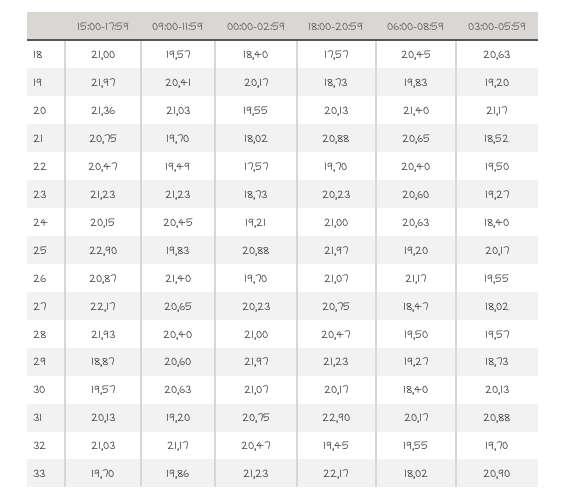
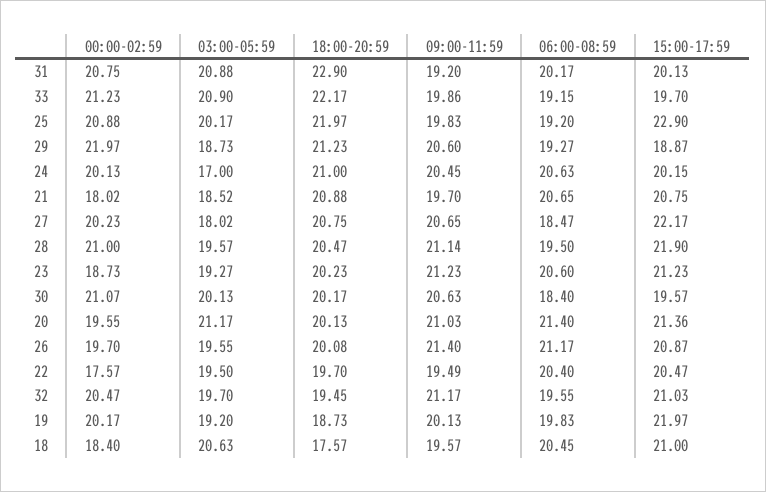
  {
    "15:00-17:59": {
      "18": 21,
      "19": 21.97,
      "20": 21.36,
      "21": 20.75,
      "22": 20.47,
      "23": 21.23,
      "24": 20.15,
      "25": 22.9,
      "26": 20.87,
      "27": 22.17,
-     "28": 21.93,
+     "28": 21.9,
      "29": 18.87,
      "30": 19.57,
      "31": 20.13,
      "32": 21.03,
      "33": 19.7
    },
    "09:00-11:59": {
      "18": 19.57,
-     "19": 20.41,
+     "19": 20.13,
      "20": 21.03,
      "21": 19.7,
      "22": 19.49,
      "23": 21.23,
      "24": 20.45,
      "25": 19.83,
      "26": 21.4,
      "27": 20.65,
-     "28": 20.4,
+     "28": 21.14,
      "29": 20.6,
      "30": 20.63,
      "31": 19.2,
      "32": 21.17,
      "33": 19.86
    },
    "00:00-02:59": {
      "18": 18.4,
      "19": 20.17,
      "20": 19.55,
      "21": 18.02,
      "22": 17.57,
      "23": 18.73,
-     "24": 19.21,
+     "24": 20.13,
      "25": 20.88,
      "26": 19.7,
      "27": 20.23,
      "28": 21,
      "29": 21.97,
      "30": 21.07,
      "31": 20.75,
      "32": 20.47,
      "33": 21.23
    },
    "18:00-20:59": {
      "18": 17.57,
      "19": 18.73,
      "20": 20.13,
      "21": 20.88,
      "22": 19.7,
      "23": 20.23,
      "24": 21,
      "25": 21.97,
-     "26": 21.07,
+     "26": 20.08,
      "27": 20.75,
      "28": 20.47,
      "29": 21.23,
      "30": 20.17,
      "31": 22.9,
      "32": 19.45,
      "33": 22.17
    },
    "06:00-08:59": {
      "18": 20.45,
      "19": 19.83,
      "20": 21.4,
      "21": 20.65,
      "22": 20.4,
      "23": 20.6,
      "24": 20.63,
      "25": 19.2,
      "26": 21.17,
      "27": 18.47,
      "28": 19.5,
      "29": 19.27,
      "30": 18.4,
      "31": 20.17,
      "32": 19.55,
-     "33": 18.02
+     "33": 19.15
    },
    "03:00-05:59": {
      "18": 20.63,
      "19": 19.2,
      "20": 21.17,
      "21": 18.52,
      "22": 19.5,
      "23": 19.27,
-     "24": 18.4,
+     "24": 17,
      "25": 20.17,
      "26": 19.55,
      "27": 18.02,
      "28": 19.57,
      "29": 18.73,
      "30": 20.13,
      "31": 20.88,
      "32": 19.7,
      "33": 20.9
    }
  }

